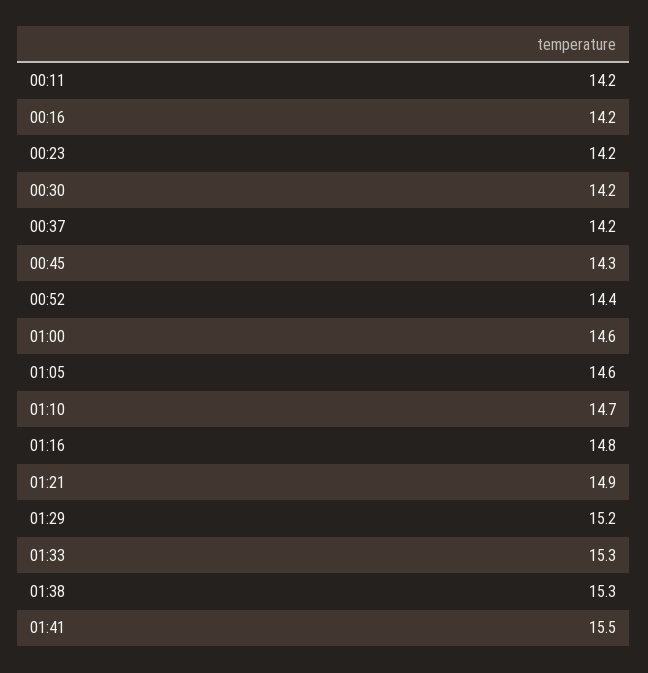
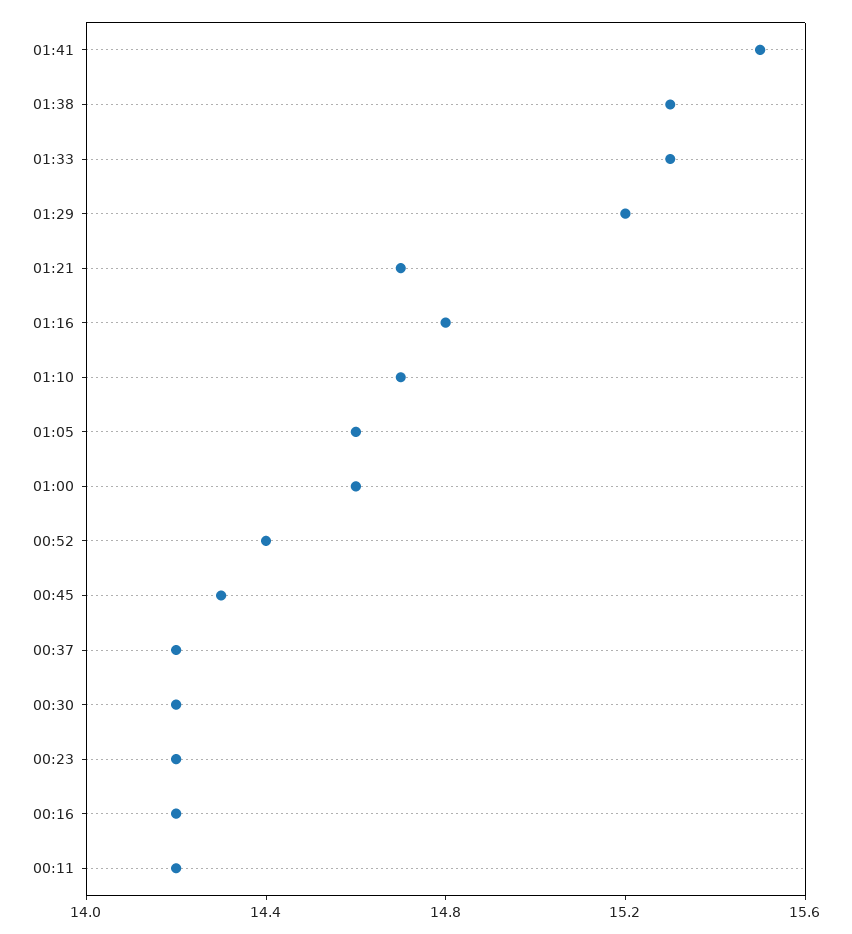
  {
    "00:11": 14.2,
    "00:16": 14.2,
    "00:23": 14.2,
    "00:30": 14.2,
    "00:37": 14.2,
    "00:45": 14.3,
    "00:52": 14.4,
    "01:00": 14.6,
    "01:05": 14.6,
    "01:10": 14.7,
    "01:16": 14.8,
-   "01:21": 14.9,
+   "01:21": 14.7,
    "01:29": 15.2,
    "01:33": 15.3,
    "01:38": 15.3,
    "01:41": 15.5
  }

